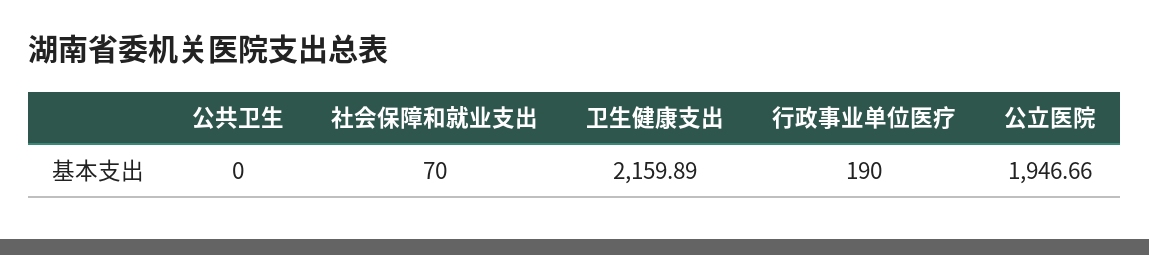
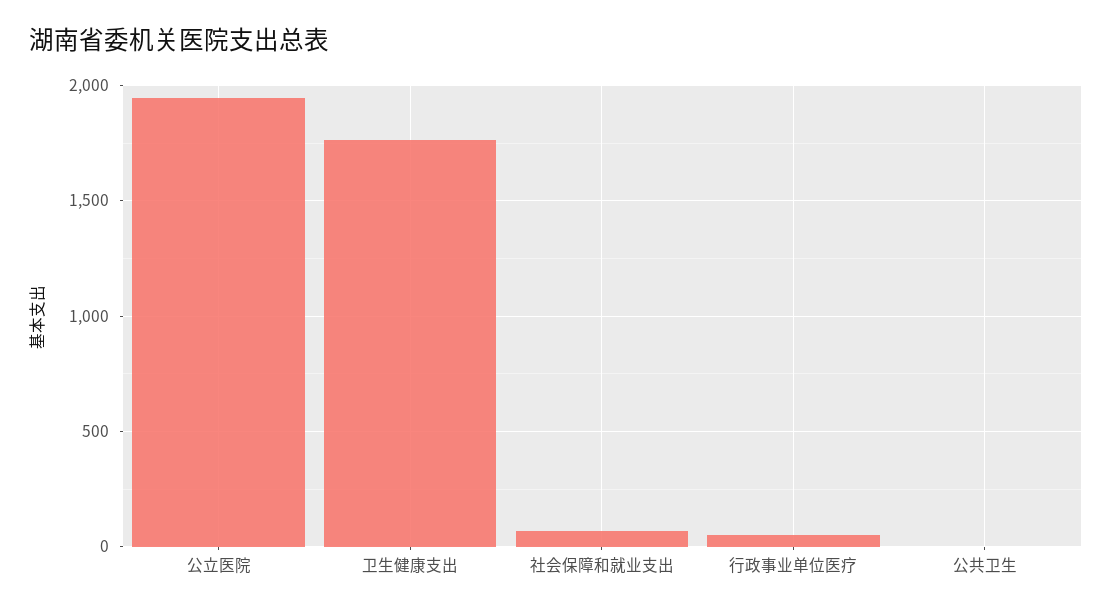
  {
    "公共卫生": 0,
    "社会保障和就业支出": 70,
-   "卫生健康支出": 2159.89,
+   "卫生健康支出": 1750,
-   "行政事业单位医疗": 190,
+   "行政事业单位医疗": 50,
    "公立医院": 1946.66
  }

